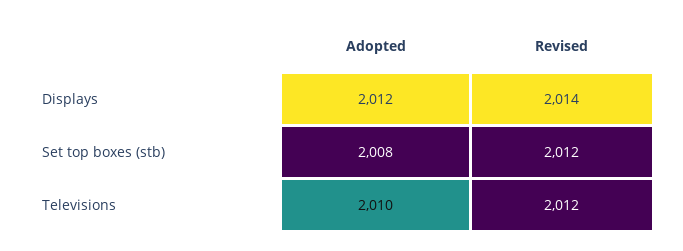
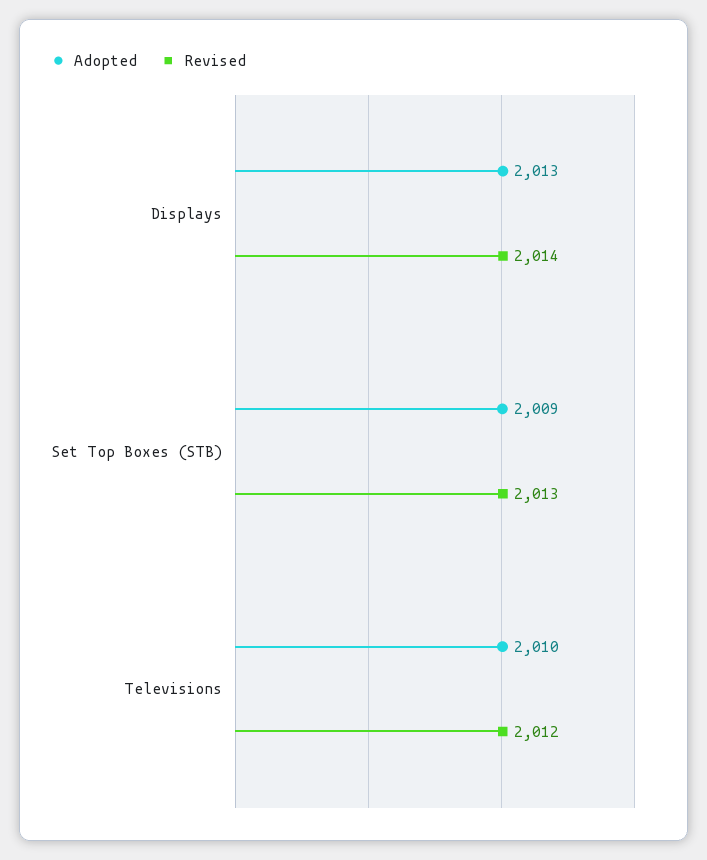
  {
    "Adopted": {
-     "Displays": 2012,
+     "Displays": 2013,
-     "Set top boxes (stb)": 2008,
+     "Set top boxes (stb)": 2009,
      "Televisions": 2010
    },
    "Revised": {
      "Displays": 2014,
-     "Set top boxes (stb)": 2012,
+     "Set top boxes (stb)": 2013,
      "Televisions": 2012
    }
  }

